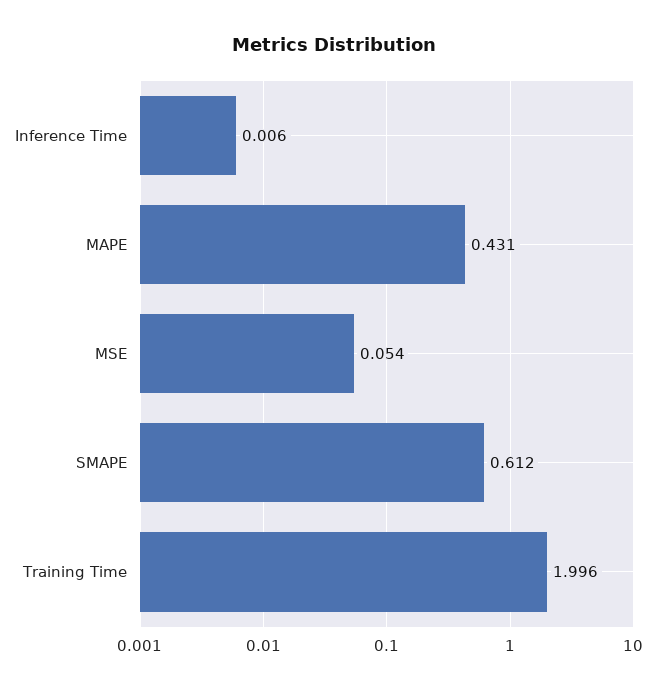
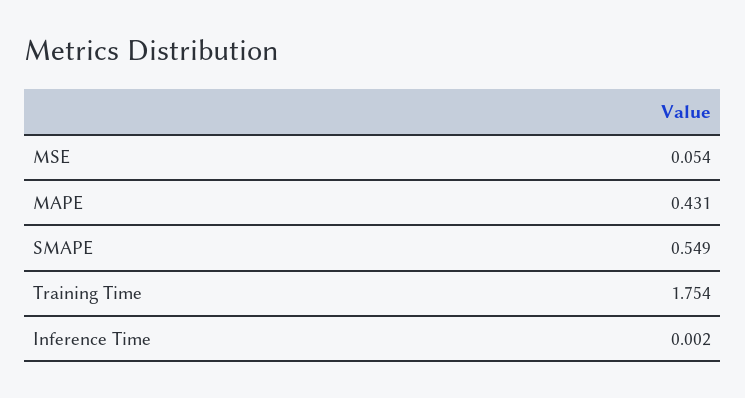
  {
-   "Inference Time": 0.006,
+   "Inference Time": 0.002,
    "MAPE": 0.431,
    "MSE": 0.054,
-   "SMAPE": 0.612,
+   "SMAPE": 0.549,
-   "Training Time": 1.996
+   "Training Time": 1.754
  }

